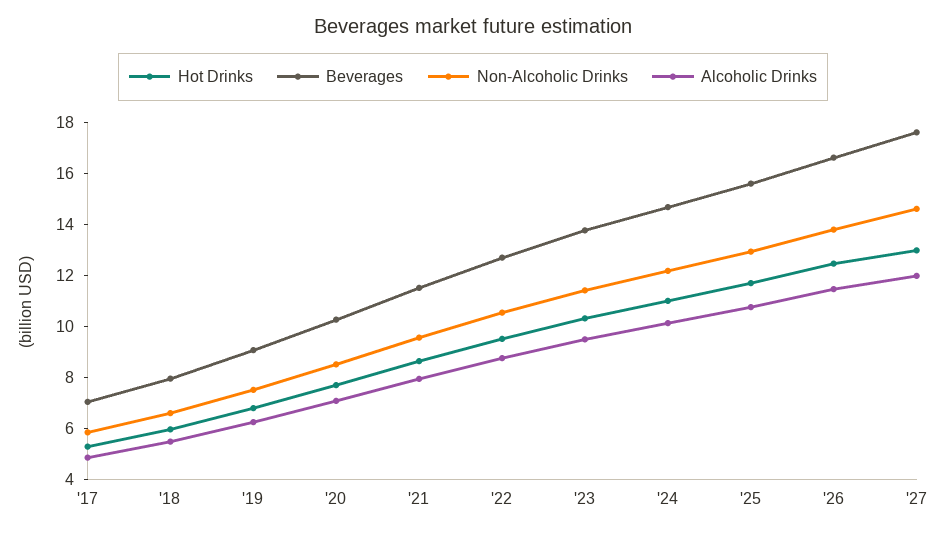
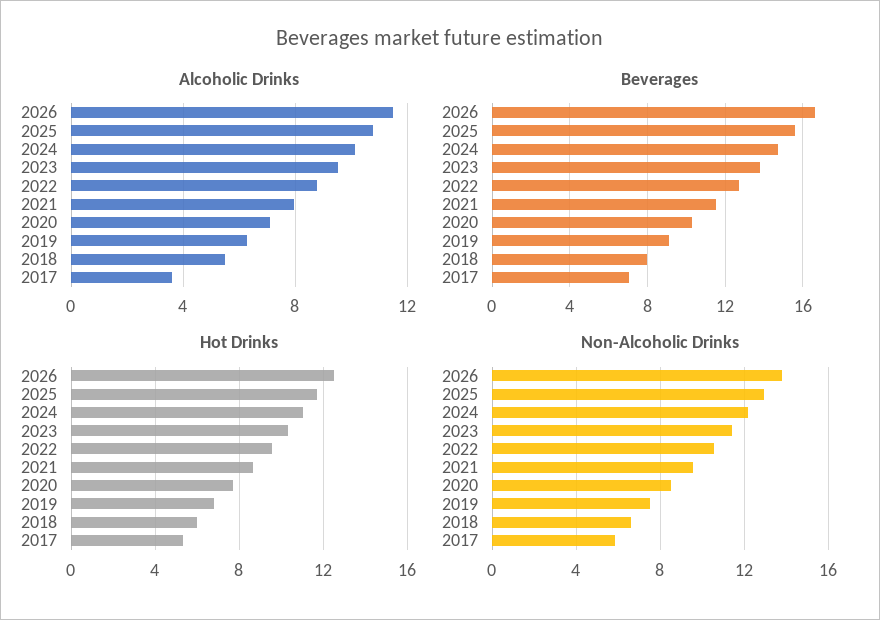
  {
    "Hot Drinks": {
      "'17": 5.5,
      "'18": 6,
      "'19": 7,
      "'20": 7.5,
      "'21": 8.5,
      "'22": 9.5,
      "'23": 10.5,
      "'24": 11,
      "'25": 11.5,
-     "'26": 12.5,
+     "'26": 12.5
-     "'27": 13
    },
    "Beverages": {
      "'17": 7,
      "'18": 8,
      "'19": 9,
      "'20": 10.5,
      "'21": 11.5,
      "'22": 12.5,
      "'23": 14,
      "'24": 14.5,
      "'25": 15.5,
-     "'26": 16.5,
+     "'26": 16.5
-     "'27": 17.5
    },
    "Non-Alcoholic Drinks": {
      "'17": 6,
      "'18": 6.5,
      "'19": 7.5,
      "'20": 8.5,
      "'21": 9.5,
      "'22": 10.5,
      "'23": 11.5,
      "'24": 12,
      "'25": 13,
-     "'26": 14,
+     "'26": 14
-     "'27": 14.5
    },
    "Alcoholic Drinks": {
-     "'17": 5,
+     "'17": 3.5,
      "'18": 5.5,
      "'19": 6.5,
      "'20": 7,
      "'21": 8,
      "'22": 9,
      "'23": 9.5,
      "'24": 10,
      "'25": 11,
-     "'26": 11.5,
+     "'26": 11.5
-     "'27": 12
    }
  }

